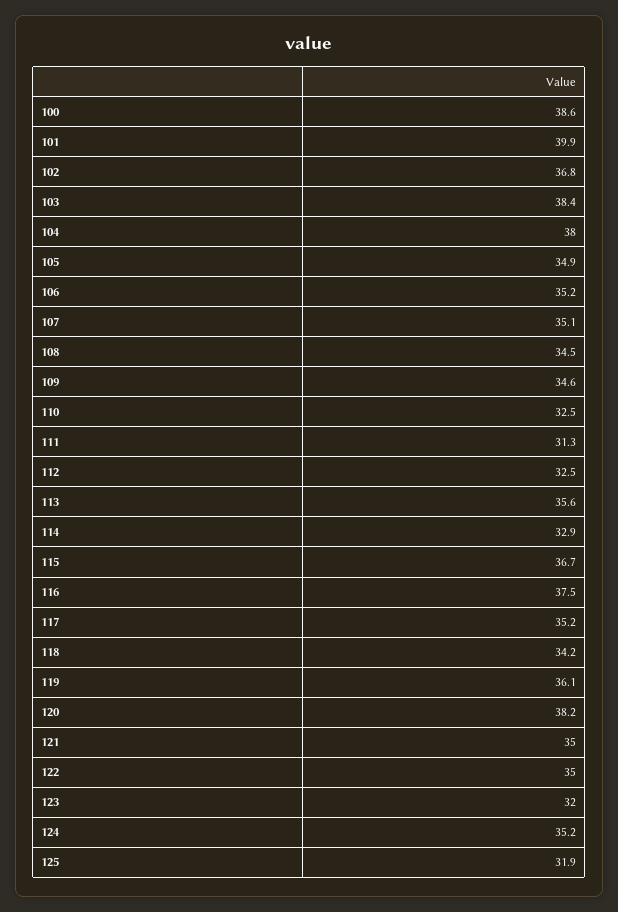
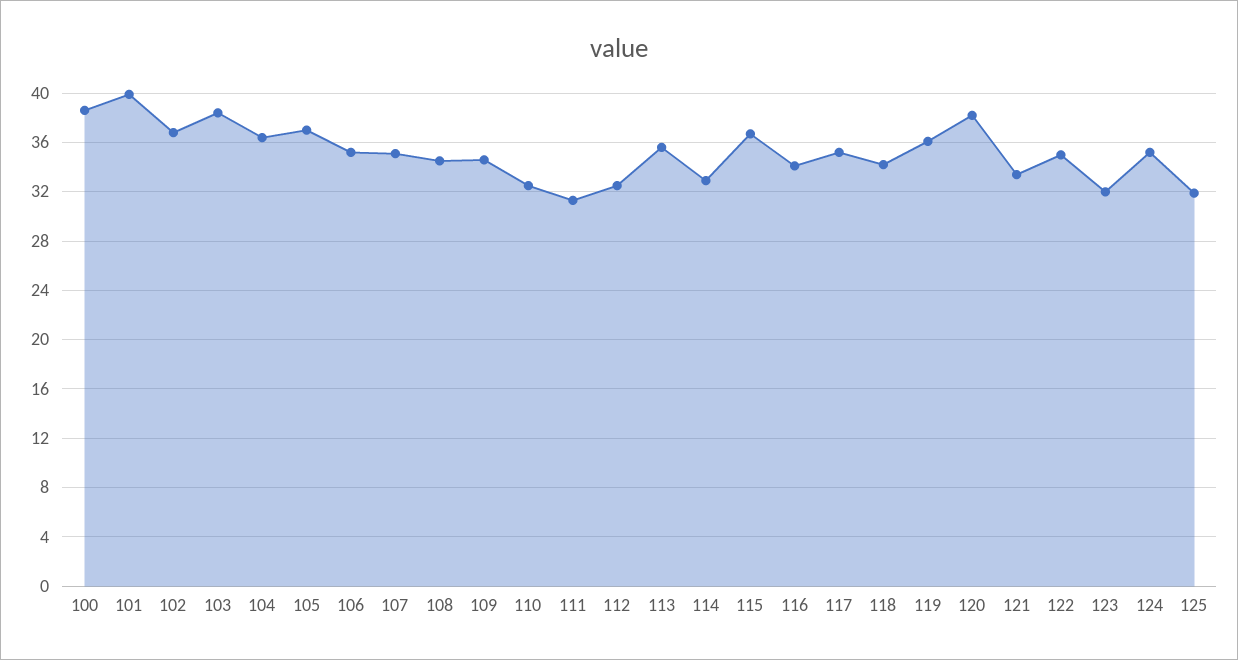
  {
    "100": 38.6,
    "101": 39.9,
    "102": 36.8,
    "103": 38.4,
-   "104": 38,
+   "104": 36.5,
-   "105": 34.9,
+   "105": 37,
    "106": 35.2,
    "107": 35.1,
    "108": 34.5,
    "109": 34.6,
    "110": 32.5,
    "111": 31.3,
    "112": 32.5,
    "113": 35.6,
    "114": 32.9,
    "115": 36.7,
-   "116": 37.5,
+   "116": 34,
    "117": 35.2,
    "118": 34.2,
    "119": 36.1,
    "120": 38.2,
-   "121": 35,
+   "121": 33.5,
    "122": 35,
    "123": 32,
    "124": 35.2,
    "125": 31.9
  }

